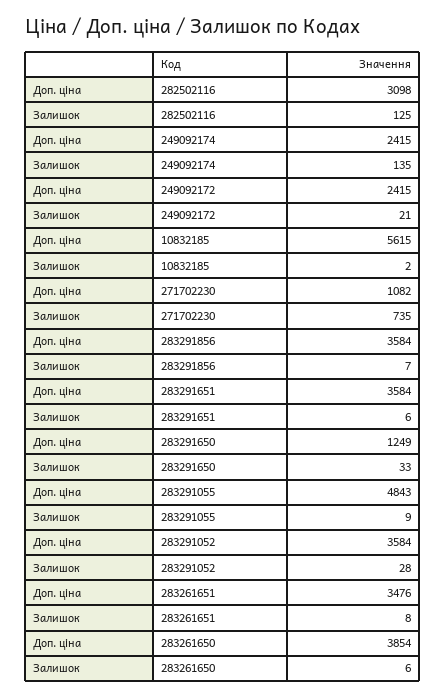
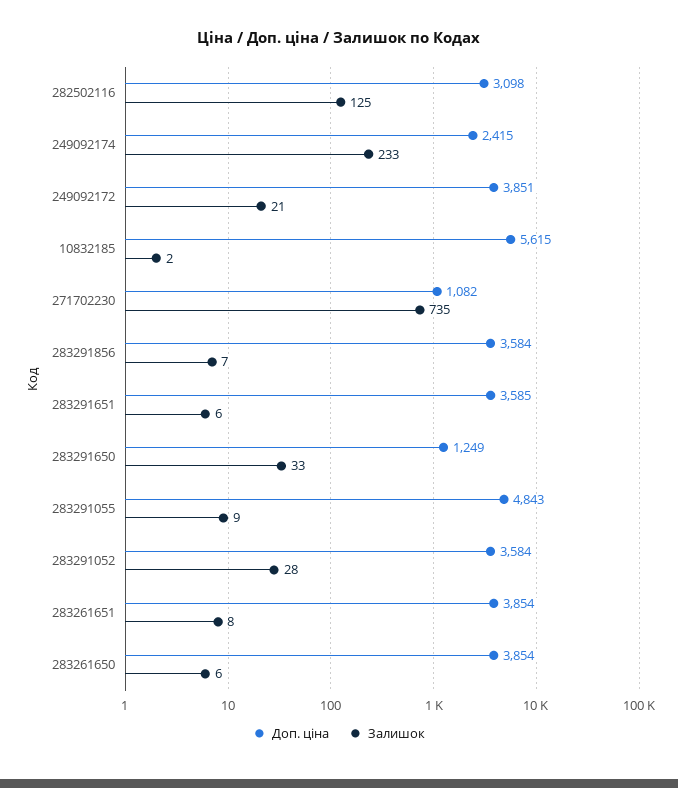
  {
    "Доп. ціна": {
      "282502116": 3098,
      "249092174": 2415,
-     "249092172": 2415,
+     "249092172": 3851,
      "10832185": 5615,
      "271702230": 1082,
      "283291856": 3584,
-     "283291651": 3584,
+     "283291651": 3585,
      "283291650": 1249,
      "283291055": 4843,
      "283291052": 3584,
-     "283261651": 3476,
+     "283261651": 3854,
      "283261650": 3854
    },
    "Залишок": {
      "282502116": 125,
-     "249092174": 135,
+     "249092174": 233,
      "249092172": 21,
      "10832185": 2,
      "271702230": 735,
      "283291856": 7,
      "283291651": 6,
      "283291650": 33,
      "283291055": 9,
      "283291052": 28,
      "283261651": 8,
      "283261650": 6
    }
  }

